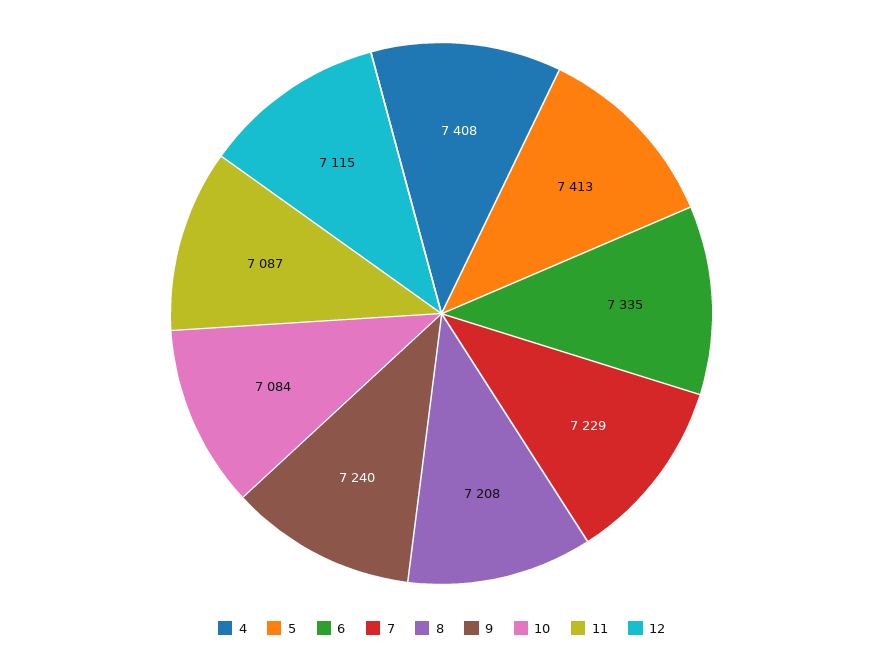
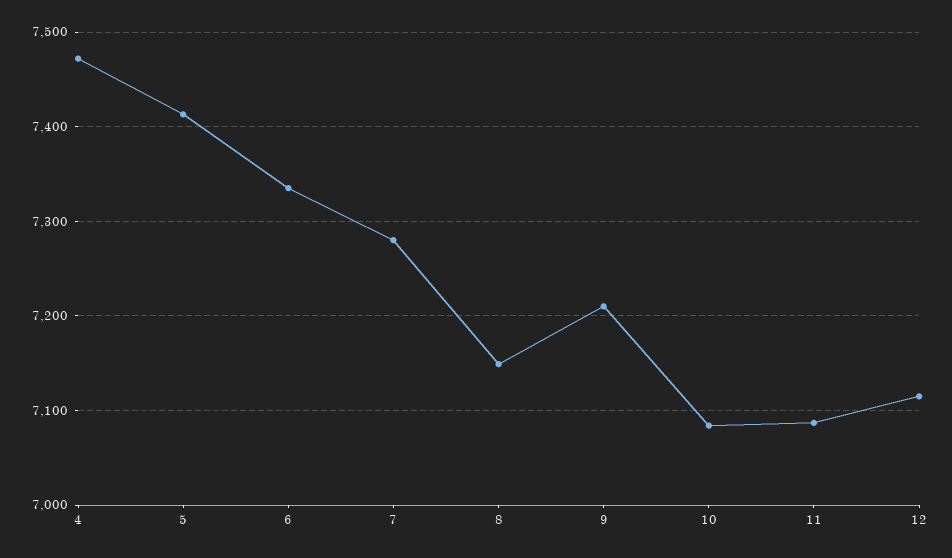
  {
-   "4": 7408,
+   "4": 7470,
    "5": 7413,
    "6": 7335,
-   "7": 7229,
+   "7": 7280,
-   "8": 7208,
+   "8": 7150,
-   "9": 7240,
+   "9": 7210,
    "10": 7084,
    "11": 7087,
    "12": 7115
  }

